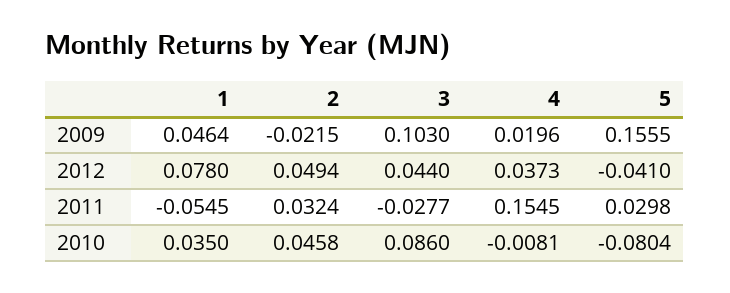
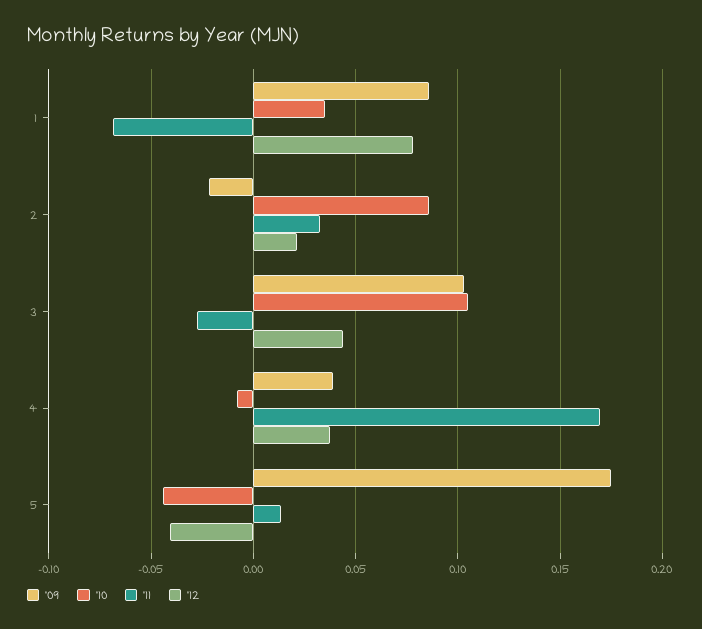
  {
    "2009": {
-     "1": 0.0464,
+     "1": 0.085,
      "2": -0.0215,
      "3": 0.103,
-     "4": 0.0196,
+     "4": 0.04,
-     "5": 0.1555
+     "5": 0.175
    },
    "2012": {
      "1": 0.078,
-     "2": 0.0494,
+     "2": 0.02,
      "3": 0.044,
      "4": 0.0373,
      "5": -0.041
    },
    "2011": {
-     "1": -0.0545,
+     "1": -0.07,
      "2": 0.0324,
      "3": -0.0277,
-     "4": 0.1545,
+     "4": 0.17,
-     "5": 0.0298
+     "5": 0.015
    },
    "2010": {
      "1": 0.035,
-     "2": 0.0458,
+     "2": 0.085,
-     "3": 0.086,
+     "3": 0.105,
      "4": -0.0081,
-     "5": -0.0804
+     "5": -0.045
    }
  }

